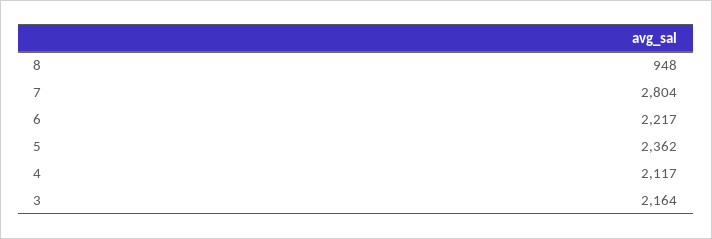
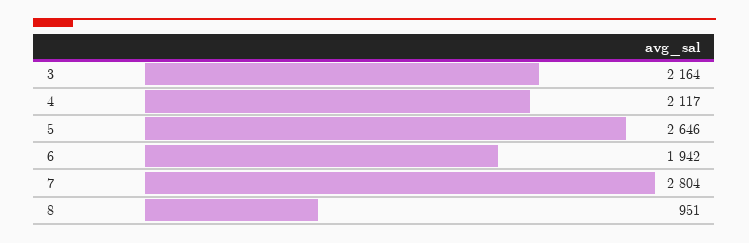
  {
-   "8": 948,
+   "8": 951,
    "7": 2804,
-   "6": 2217,
+   "6": 1942,
-   "5": 2362,
+   "5": 2646,
    "4": 2117,
    "3": 2164
  }

